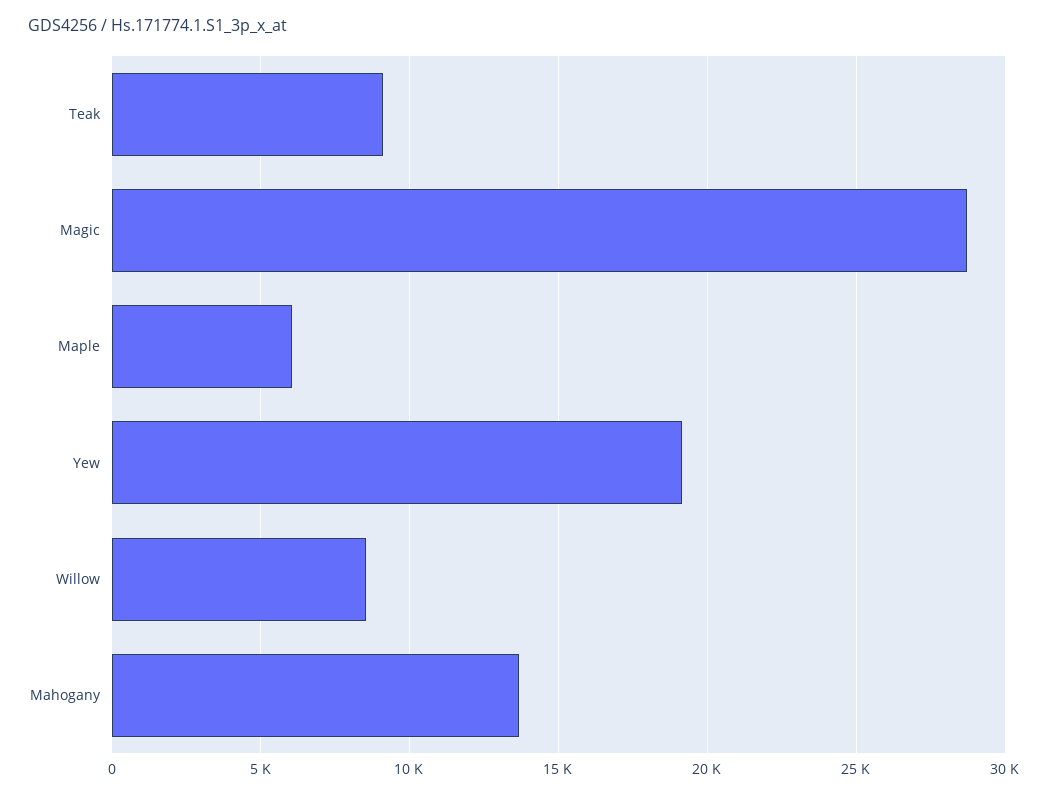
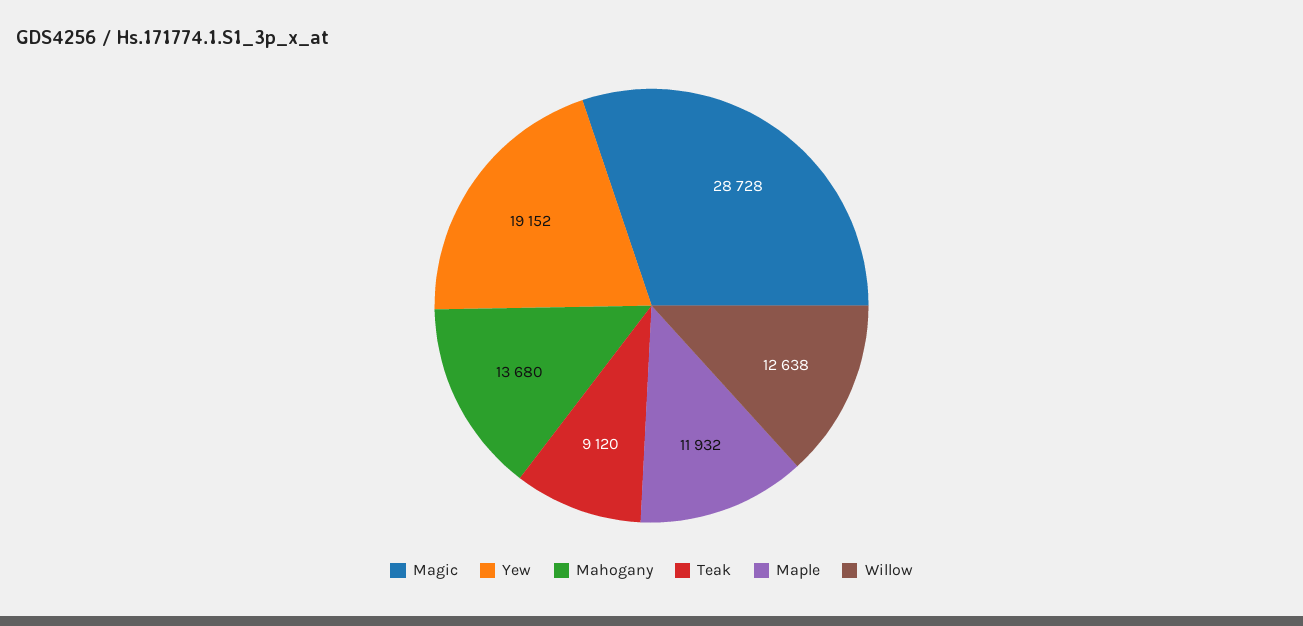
  {
    "Teak": 9120,
    "Magic": 28728,
-   "Maple": 6000,
+   "Maple": 11932,
    "Yew": 19152,
-   "Willow": 8500,
+   "Willow": 12638,
    "Mahogany": 13680
  }

